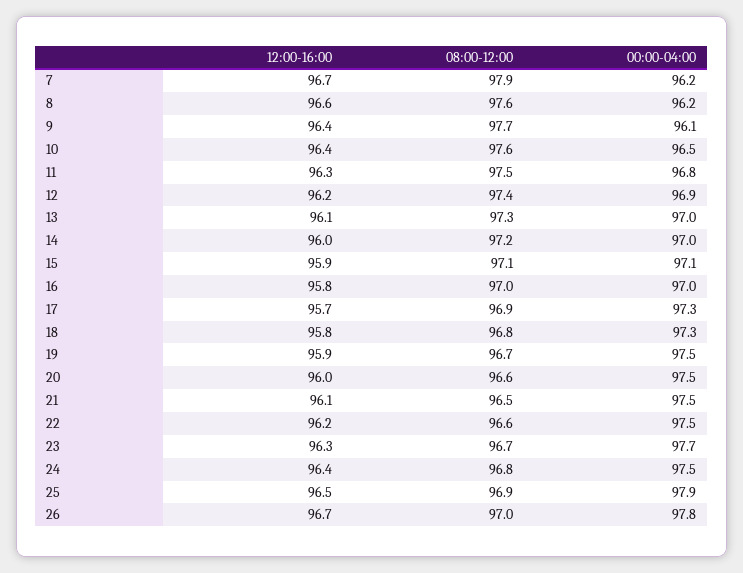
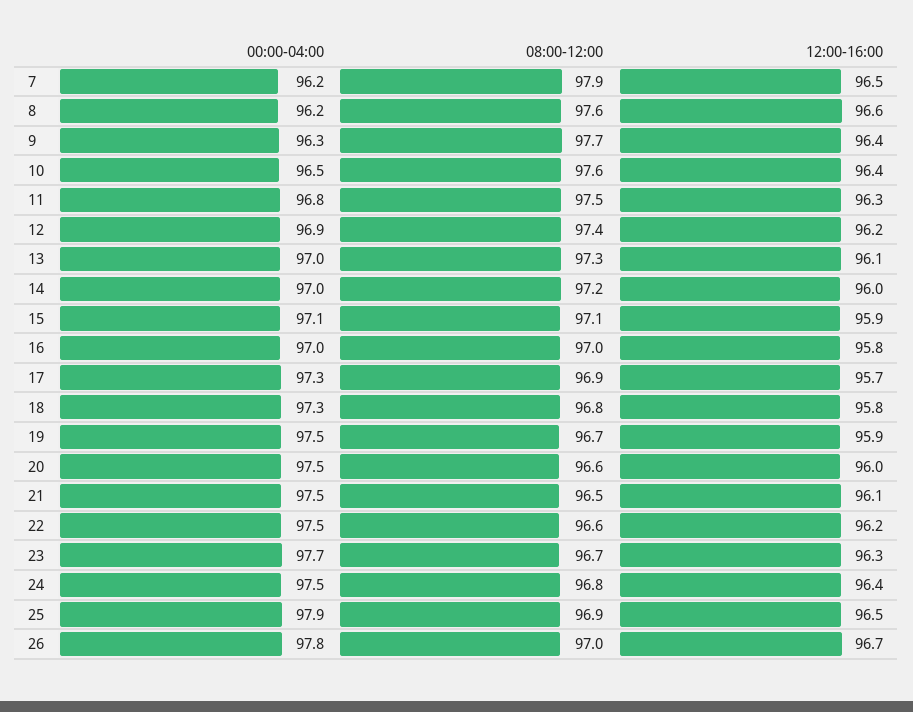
  {
    "12:00-16:00": {
-     "7": 96.7,
+     "7": 96.5,
      "8": 96.6,
      "9": 96.4,
      "10": 96.4,
      "11": 96.3,
      "12": 96.2,
      "13": 96.1,
      "14": 96,
      "15": 95.9,
      "16": 95.8,
      "17": 95.7,
      "18": 95.8,
      "19": 95.9,
      "20": 96,
      "21": 96.1,
      "22": 96.2,
      "23": 96.3,
      "24": 96.4,
      "25": 96.5,
      "26": 96.7
    },
    "08:00-12:00": {
      "7": 97.9,
      "8": 97.6,
      "9": 97.7,
      "10": 97.6,
      "11": 97.5,
      "12": 97.4,
      "13": 97.3,
      "14": 97.2,
      "15": 97.1,
      "16": 97,
      "17": 96.9,
      "18": 96.8,
      "19": 96.7,
      "20": 96.6,
      "21": 96.5,
      "22": 96.6,
      "23": 96.7,
      "24": 96.8,
      "25": 96.9,
      "26": 97
    },
    "00:00-04:00": {
      "7": 96.2,
      "8": 96.2,
-     "9": 96.1,
+     "9": 96.3,
      "10": 96.5,
      "11": 96.8,
      "12": 96.9,
      "13": 97,
      "14": 97,
      "15": 97.1,
      "16": 97,
      "17": 97.3,
      "18": 97.3,
      "19": 97.5,
      "20": 97.5,
      "21": 97.5,
      "22": 97.5,
      "23": 97.7,
      "24": 97.5,
      "25": 97.9,
      "26": 97.8
    }
  }

